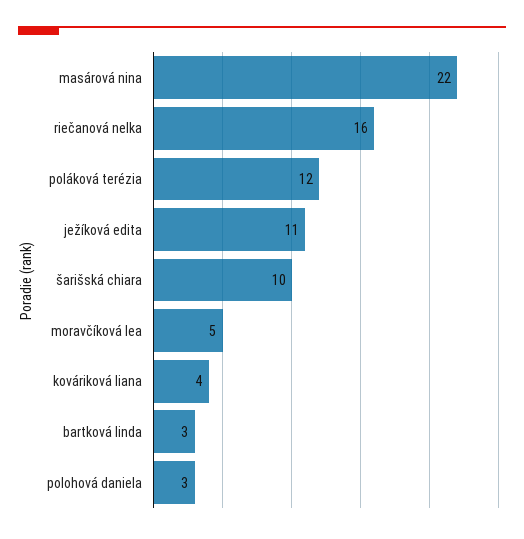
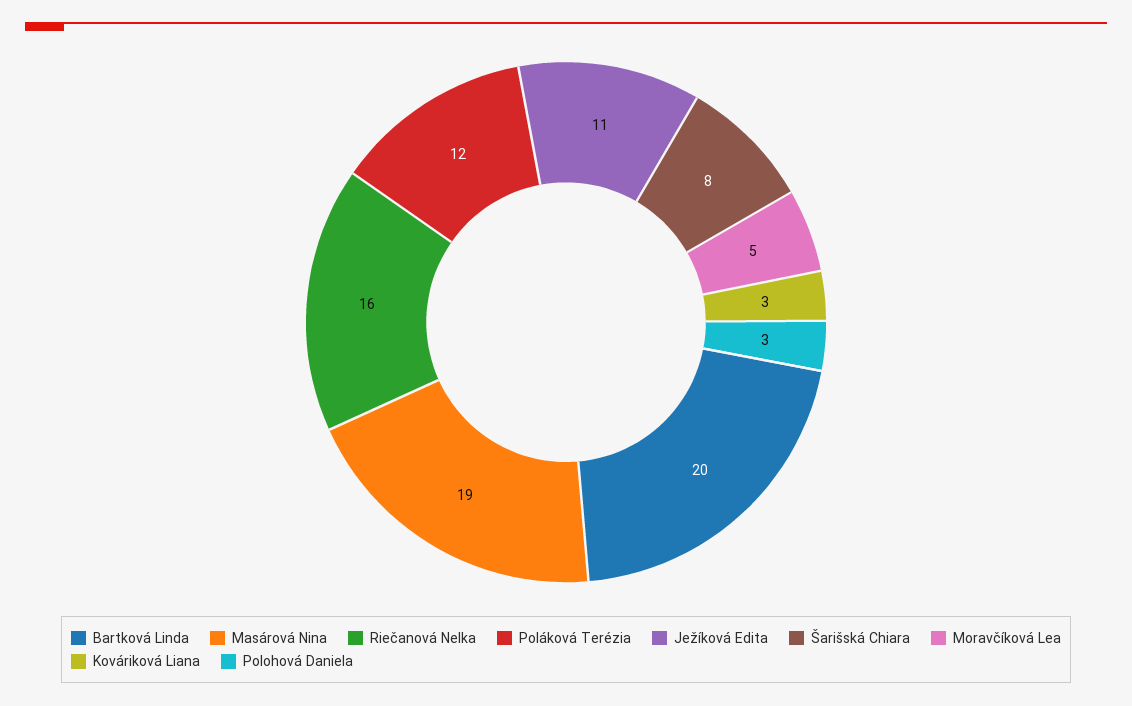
  {
-   "masárová nina": 22,
+   "masárová nina": 19,
    "riečanová nelka": 16,
    "poláková terézia": 12,
    "ježíková edita": 11,
-   "šarišská chiara": 10,
+   "šarišská chiara": 8,
    "moravčíková lea": 5,
-   "kováriková liana": 4,
+   "kováriková liana": 3,
-   "bartková linda": 3,
+   "bartková linda": 20,
    "polohová daniela": 3
  }

